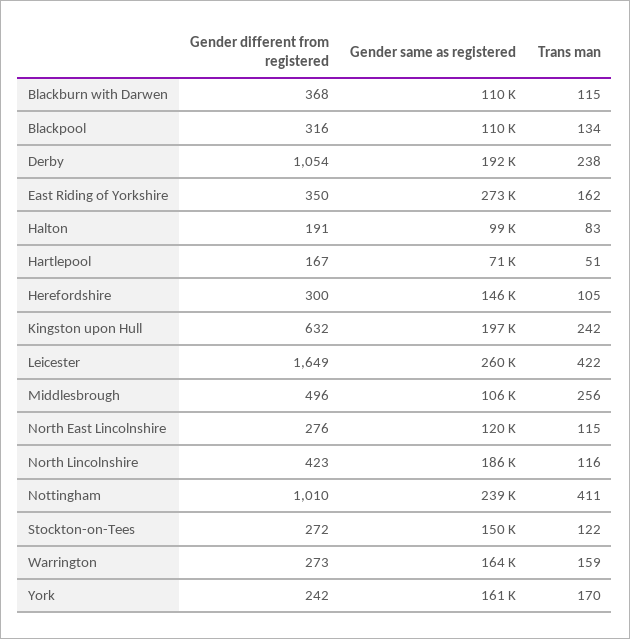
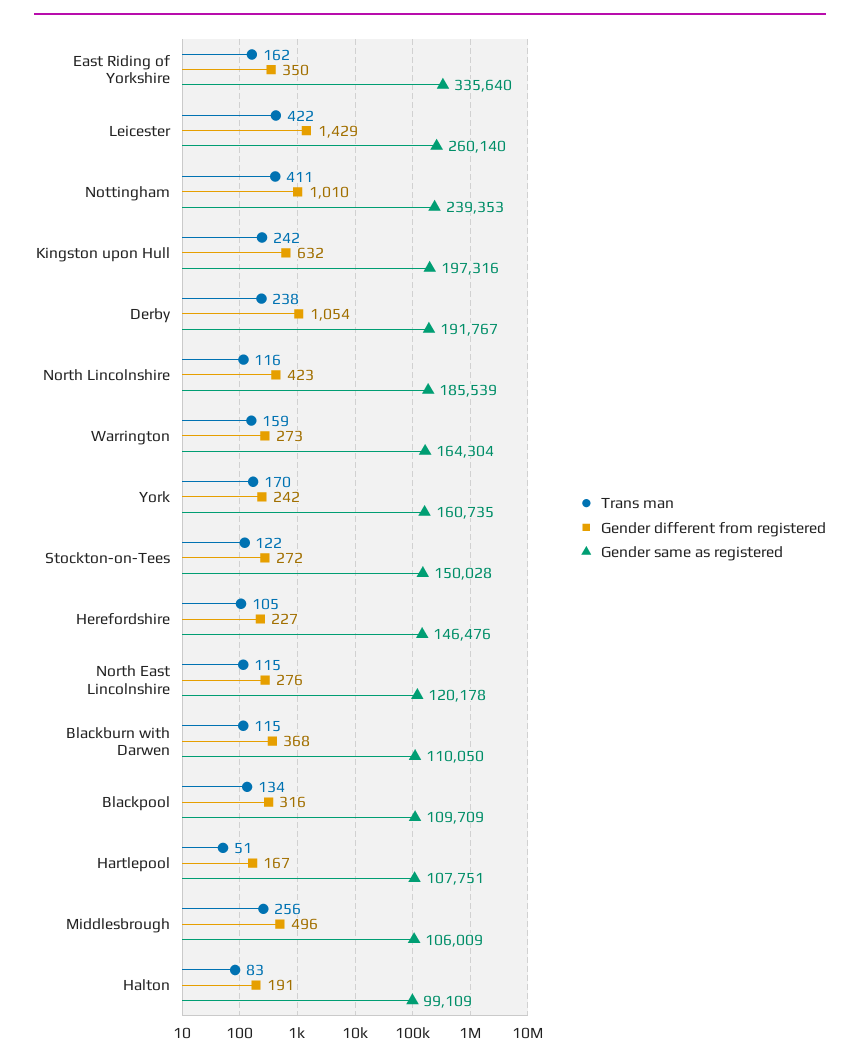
  {
    "Gender different from registered": {
      "Blackburn with Darwen": 368,
      "Blackpool": 316,
      "Derby": 1054,
      "East Riding of Yorkshire": 350,
      "Halton": 191,
      "Hartlepool": 167,
-     "Herefordshire": 300,
+     "Herefordshire": 227,
      "Kingston upon Hull": 632,
-     "Leicester": 1649,
+     "Leicester": 1429,
      "Middlesbrough": 496,
      "North East Lincolnshire": 276,
      "North Lincolnshire": 423,
      "Nottingham": 1010,
      "Stockton-on-Tees": 272,
      "Warrington": 273,
      "York": 242
    },
    "Gender same as registered": {
      "Blackburn with Darwen": 110050,
      "Blackpool": 109709,
      "Derby": 191767,
-     "East Riding of Yorkshire": 273000,
+     "East Riding of Yorkshire": 335640,
      "Halton": 99109,
-     "Hartlepool": 71000,
+     "Hartlepool": 107751,
      "Herefordshire": 146476,
      "Kingston upon Hull": 197316,
      "Leicester": 260140,
      "Middlesbrough": 106009,
      "North East Lincolnshire": 120178,
      "North Lincolnshire": 185539,
      "Nottingham": 239353,
      "Stockton-on-Tees": 150028,
      "Warrington": 164304,
      "York": 160735
    },
    "Trans man": {
      "Blackburn with Darwen": 115,
      "Blackpool": 134,
      "Derby": 238,
      "East Riding of Yorkshire": 162,
      "Halton": 83,
      "Hartlepool": 51,
      "Herefordshire": 105,
      "Kingston upon Hull": 242,
      "Leicester": 422,
      "Middlesbrough": 256,
      "North East Lincolnshire": 115,
      "North Lincolnshire": 116,
      "Nottingham": 411,
      "Stockton-on-Tees": 122,
      "Warrington": 159,
      "York": 170
    }
  }

